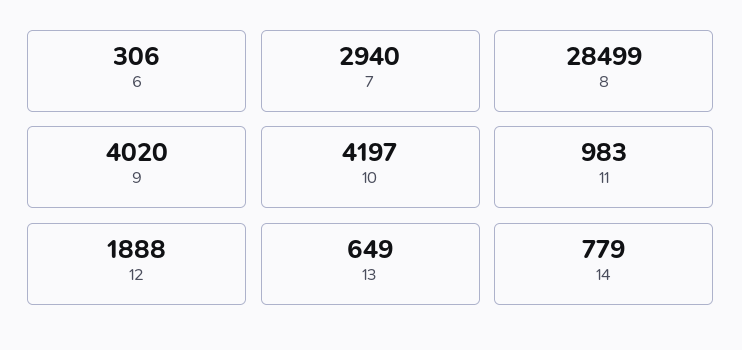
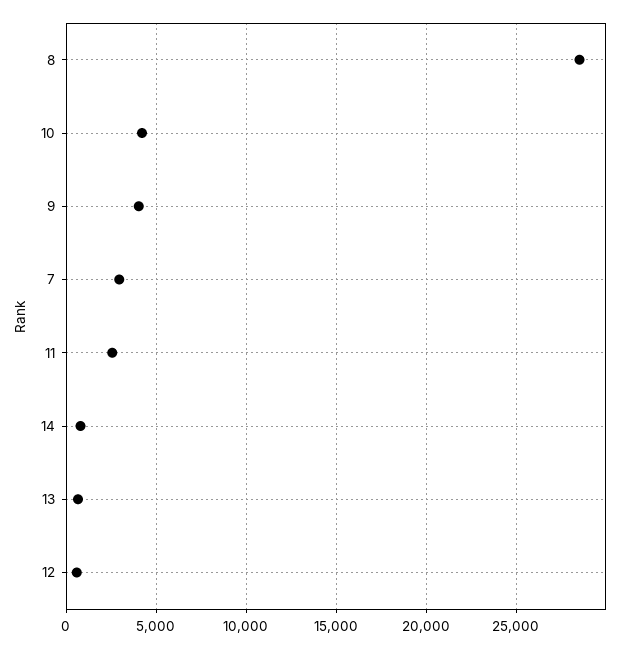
  {
-   "6": 306,
    "7": 2940,
    "8": 28499,
    "9": 4020,
    "10": 4197,
-   "11": 983,
+   "11": 2500,
-   "12": 1888,
+   "12": 500,
    "13": 649,
    "14": 779
  }

